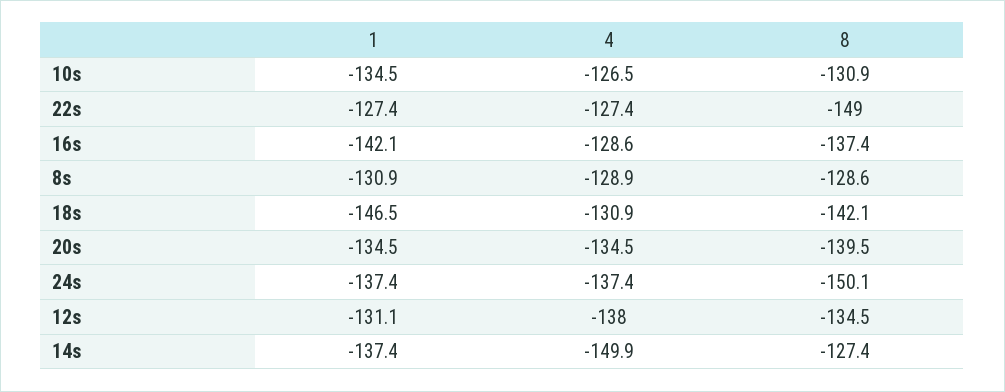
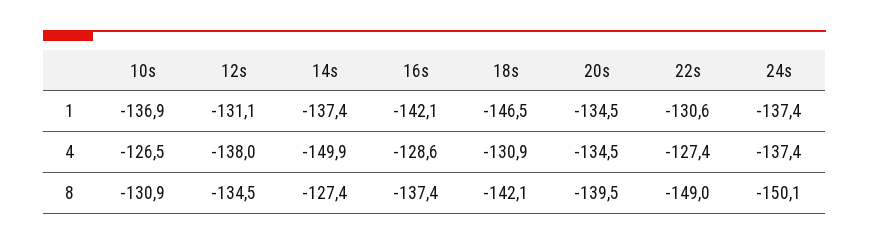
  {
    "1": {
-     "10s": -134.5,
+     "10s": -136.9,
-     "22s": -127.4,
+     "22s": -130.6,
      "16s": -142.1,
-     "8s": -130.9,
      "18s": -146.5,
      "20s": -134.5,
      "24s": -137.4,
      "12s": -131.1,
      "14s": -137.4
    },
    "4": {
      "10s": -126.5,
      "22s": -127.4,
      "16s": -128.6,
-     "8s": -128.9,
      "18s": -130.9,
      "20s": -134.5,
      "24s": -137.4,
      "12s": -138,
      "14s": -149.9
    },
    "8": {
      "10s": -130.9,
      "22s": -149,
      "16s": -137.4,
-     "8s": -128.6,
      "18s": -142.1,
      "20s": -139.5,
      "24s": -150.1,
      "12s": -134.5,
      "14s": -127.4
    }
  }

